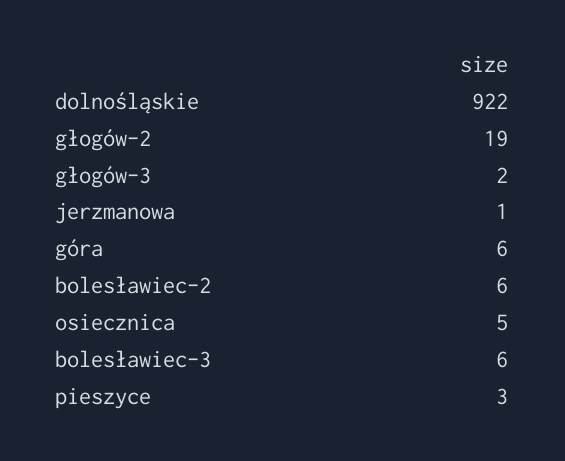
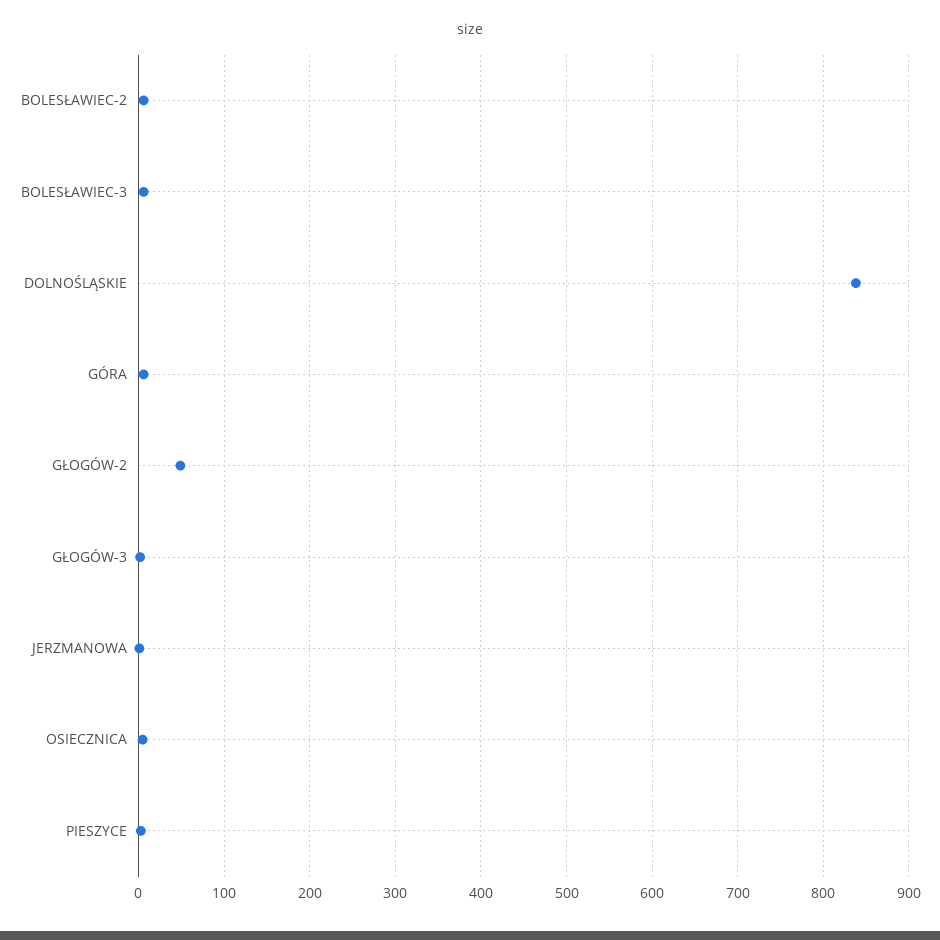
  {
-   "dolnośląskie": 922,
+   "dolnośląskie": 840,
-   "głogów-2": 19,
+   "głogów-2": 50,
    "głogów-3": 2,
    "jerzmanowa": 1,
    "góra": 6,
    "bolesławiec-2": 6,
    "osiecznica": 5,
    "bolesławiec-3": 6,
    "pieszyce": 3
  }

